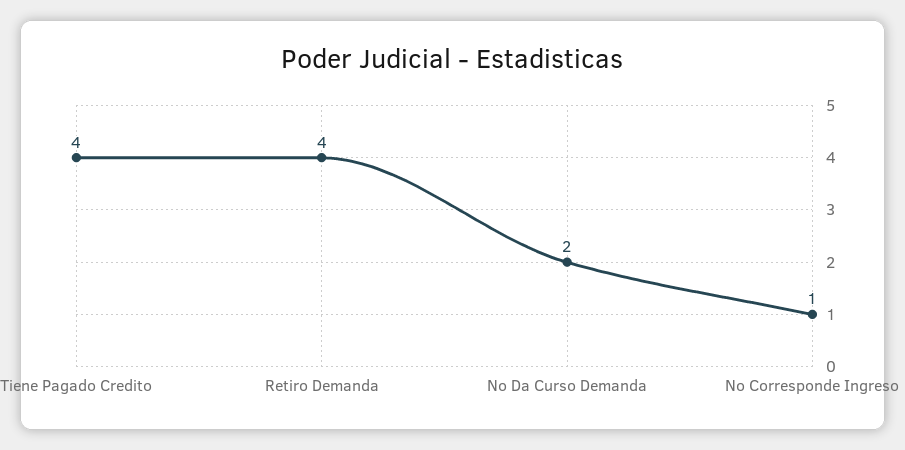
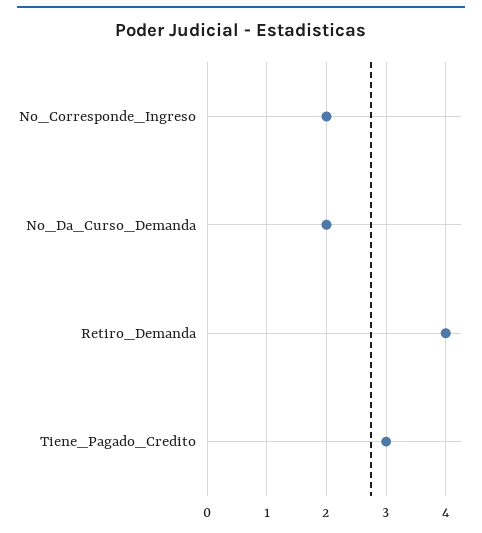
  {
-   "Tiene Pagado Credito": 4,
+   "Tiene Pagado Credito": 3,
    "Retiro Demanda": 4,
    "No Da Curso Demanda": 2,
-   "No Corresponde Ingreso": 1
+   "No Corresponde Ingreso": 2
  }

